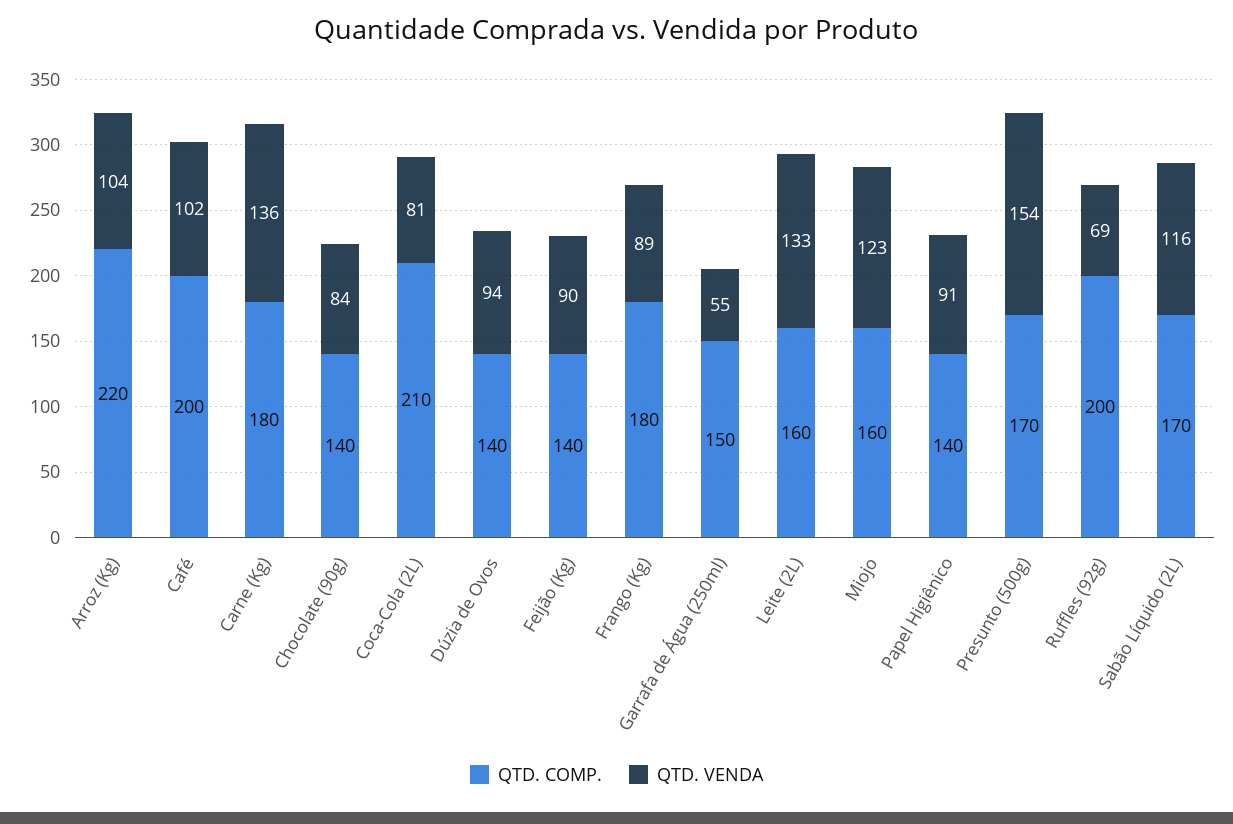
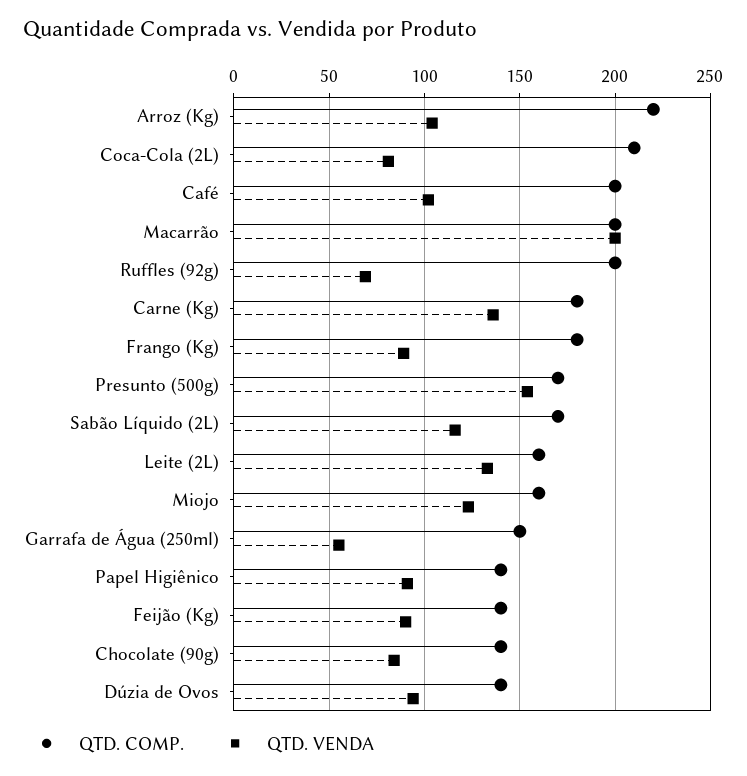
  {
    "QTD. COMP.": {
      "Arroz (Kg)": 220,
      "Café": 200,
      "Carne (Kg)": 180,
      "Chocolate (90g)": 140,
      "Coca-Cola (2L)": 210,
      "Dúzia de Ovos": 140,
      "Feijão (Kg)": 140,
      "Frango (Kg)": 180,
      "Garrafa de Água (250ml)": 150,
      "Leite (2L)": 160,
      "Miojo": 160,
      "Papel Higiênico": 140,
      "Presunto (500g)": 170,
      "Ruffles (92g)": 200,
-     "Sabão Líquido (2L)": 170
+     "Sabão Líquido (2L)": 170,
+     "Macarrão": 200
    },
    "QTD. VENDA": {
      "Arroz (Kg)": 104,
      "Café": 102,
      "Carne (Kg)": 136,
      "Chocolate (90g)": 84,
      "Coca-Cola (2L)": 81,
      "Dúzia de Ovos": 94,
      "Feijão (Kg)": 90,
      "Frango (Kg)": 89,
      "Garrafa de Água (250ml)": 55,
      "Leite (2L)": 133,
      "Miojo": 123,
      "Papel Higiênico": 91,
      "Presunto (500g)": 154,
      "Ruffles (92g)": 69,
-     "Sabão Líquido (2L)": 116
+     "Sabão Líquido (2L)": 116,
+     "Macarrão": 200
    }
  }

